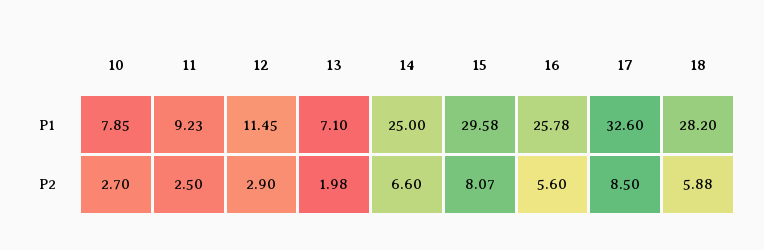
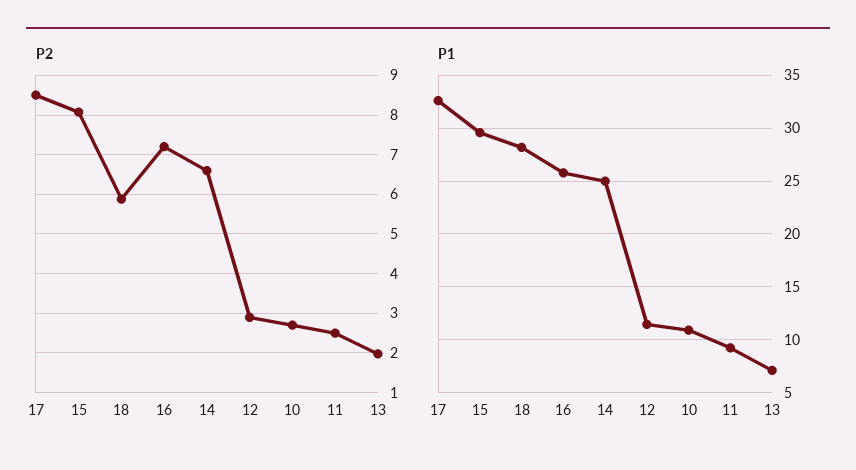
  {
    "P1": {
-     "10": 7.85,
+     "10": 11,
      "11": 9.23,
      "12": 11.45,
      "13": 7.1,
      "14": 25,
      "15": 29.58,
      "16": 25.78,
      "17": 32.6,
      "18": 28.2
    },
    "P2": {
      "10": 2.7,
      "11": 2.5,
      "12": 2.9,
      "13": 1.98,
      "14": 6.6,
      "15": 8.07,
-     "16": 5.6,
+     "16": 7.2,
      "17": 8.5,
      "18": 5.88
    }
  }

